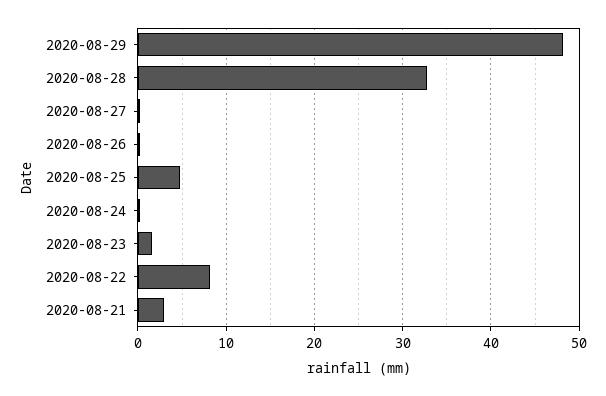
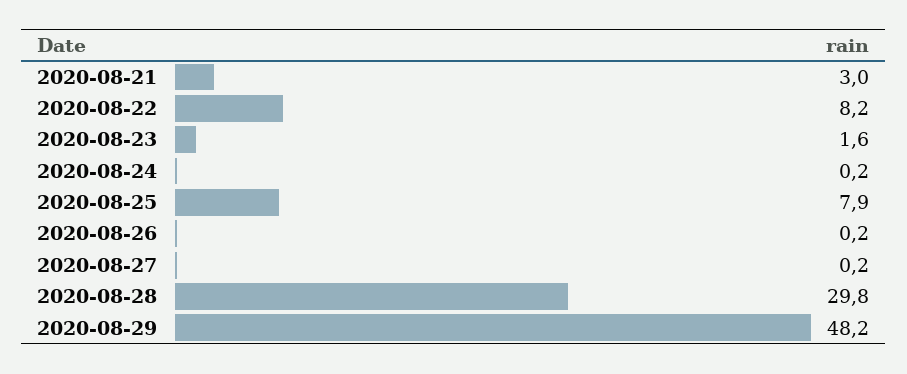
  {
    "2020-08-29": 48.2,
-   "2020-08-28": 33,
+   "2020-08-28": 29.8,
    "2020-08-27": 0.2,
    "2020-08-26": 0.2,
-   "2020-08-25": 5,
+   "2020-08-25": 7.9,
    "2020-08-24": 0.2,
    "2020-08-23": 1.6,
    "2020-08-22": 8.2,
    "2020-08-21": 3
  }

